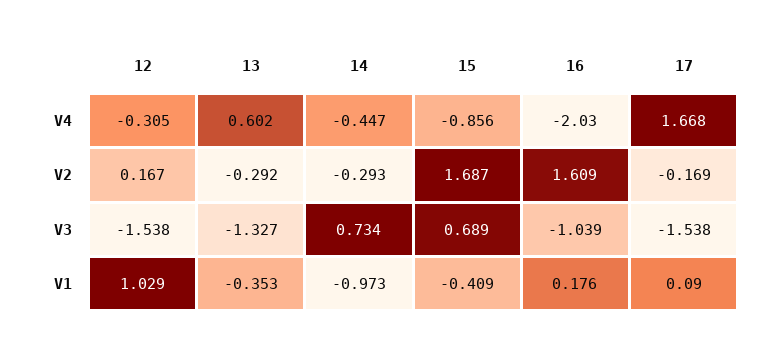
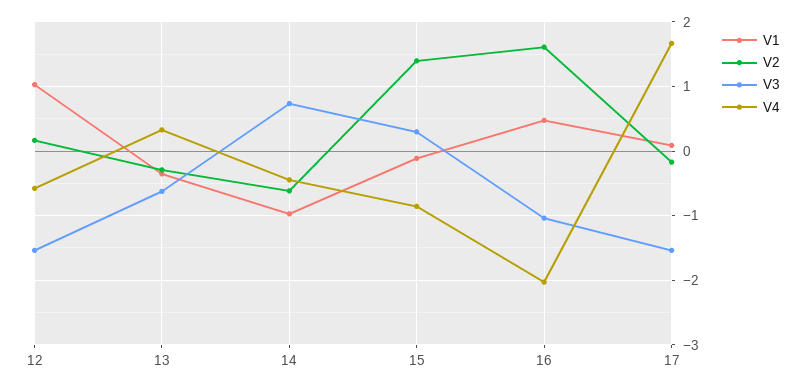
  {
    "V4": {
-     "12": -0.305,
+     "12": -0.6,
-     "13": 0.602,
+     "13": 0.3,
      "14": -0.447,
      "15": -0.856,
      "16": -2.03,
      "17": 1.668
    },
    "V2": {
      "12": 0.167,
      "13": -0.292,
-     "14": -0.293,
+     "14": -0.6,
-     "15": 1.687,
+     "15": 1.4,
      "16": 1.609,
      "17": -0.169
    },
    "V3": {
      "12": -1.538,
-     "13": -1.327,
+     "13": -0.6,
      "14": 0.734,
-     "15": 0.689,
+     "15": 0.3,
      "16": -1.039,
      "17": -1.538
    },
    "V1": {
      "12": 1.029,
      "13": -0.353,
      "14": -0.973,
-     "15": -0.409,
+     "15": -0.1,
-     "16": 0.176,
+     "16": 0.5,
      "17": 0.09
    }
  }

